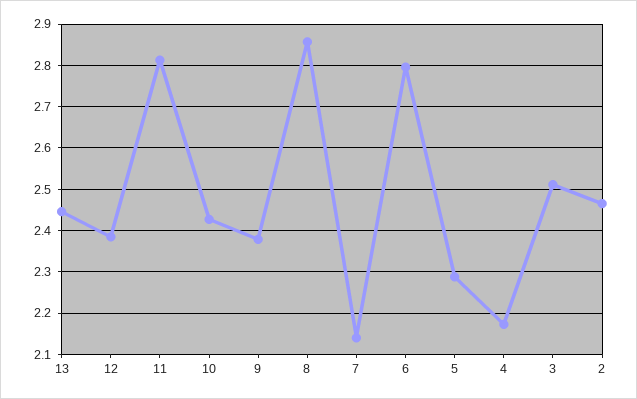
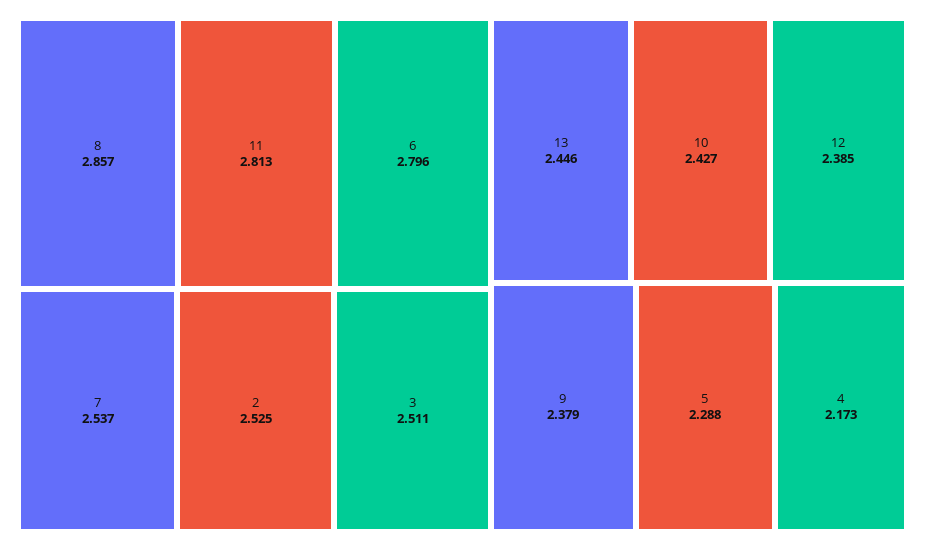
  {
    "13": 2.446,
    "12": 2.385,
    "11": 2.813,
    "10": 2.427,
    "9": 2.379,
    "8": 2.857,
-   "7": 2.14,
+   "7": 2.537,
    "6": 2.796,
    "5": 2.288,
    "4": 2.173,
    "3": 2.511,
-   "2": 2.46
+   "2": 2.525
  }

